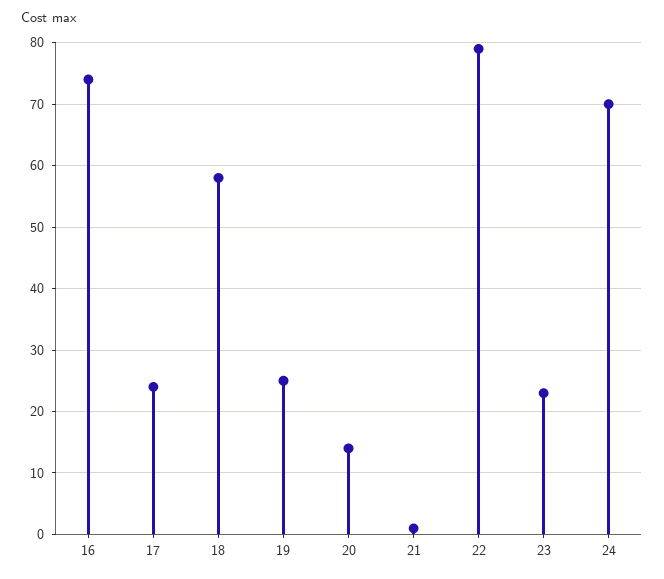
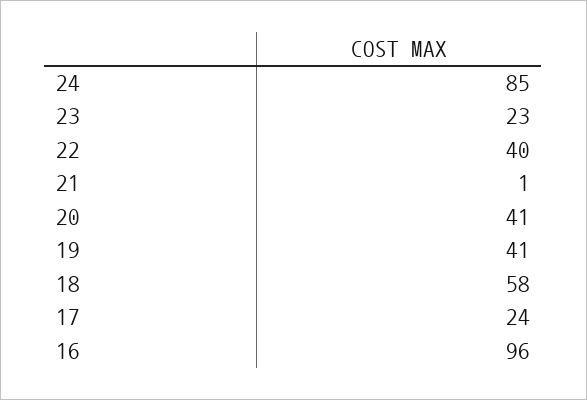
  {
-   "16": 74,
+   "16": 96,
    "17": 24,
    "18": 58,
-   "19": 25,
+   "19": 41,
-   "20": 14,
+   "20": 41,
    "21": 1,
-   "22": 79,
+   "22": 40,
    "23": 23,
-   "24": 70
+   "24": 85
  }

